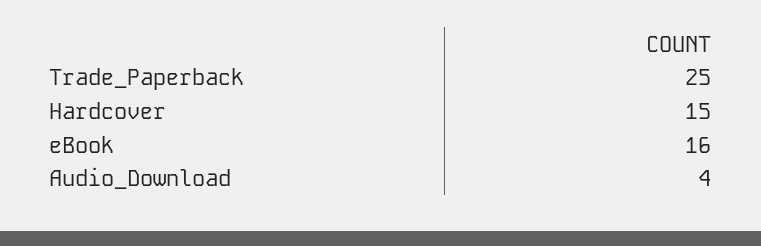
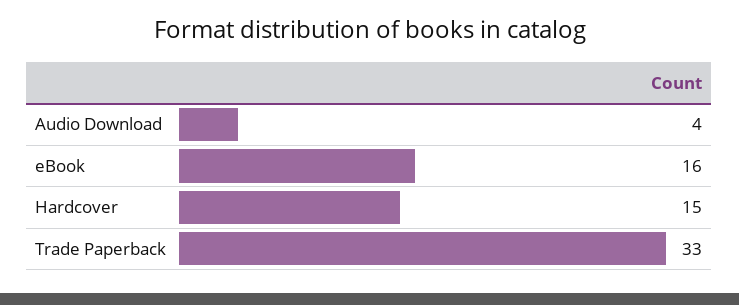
  {
-   "Trade_Paperback": 25,
+   "Trade_Paperback": 33,
    "Hardcover": 15,
    "eBook": 16,
    "Audio_Download": 4
  }

